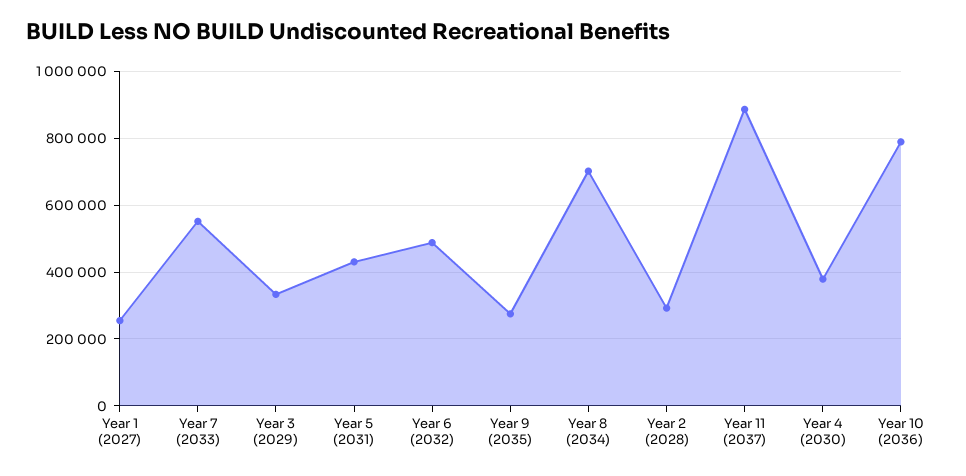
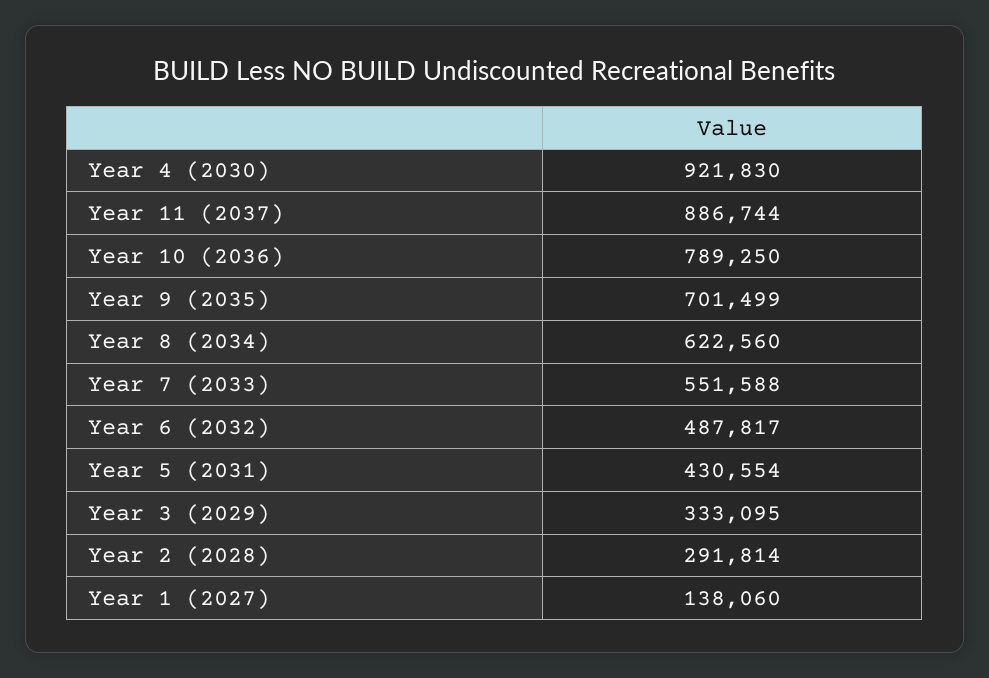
  {
-   "Year 1 (2027)": 260000,
+   "Year 1 (2027)": 138060,
    "Year 7 (2033)": 551588,
    "Year 3 (2029)": 333095,
    "Year 5 (2031)": 430554,
    "Year 6 (2032)": 487817,
-   "Year 9 (2035)": 280000,
+   "Year 9 (2035)": 701499,
-   "Year 8 (2034)": 700000,
+   "Year 8 (2034)": 622560,
    "Year 2 (2028)": 291814,
    "Year 11 (2037)": 886744,
-   "Year 4 (2030)": 380000,
+   "Year 4 (2030)": 921830,
    "Year 10 (2036)": 789250
  }

